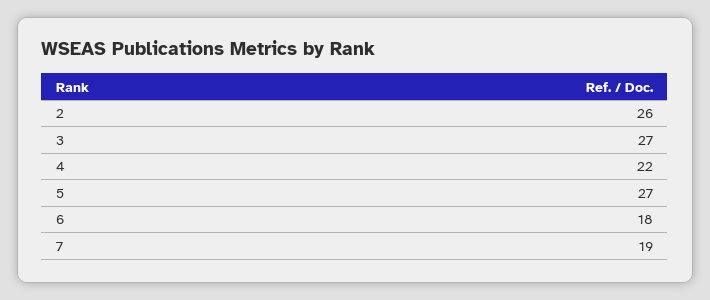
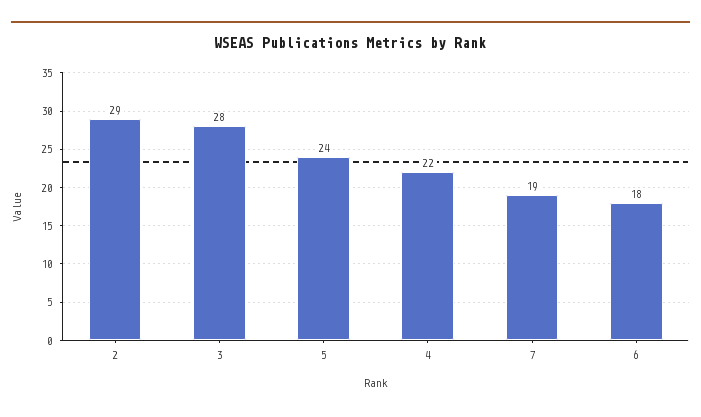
  {
-   "2": 26,
+   "2": 29,
-   "3": 27,
+   "3": 28,
    "4": 22,
-   "5": 27,
+   "5": 24,
    "6": 18,
    "7": 19
  }

